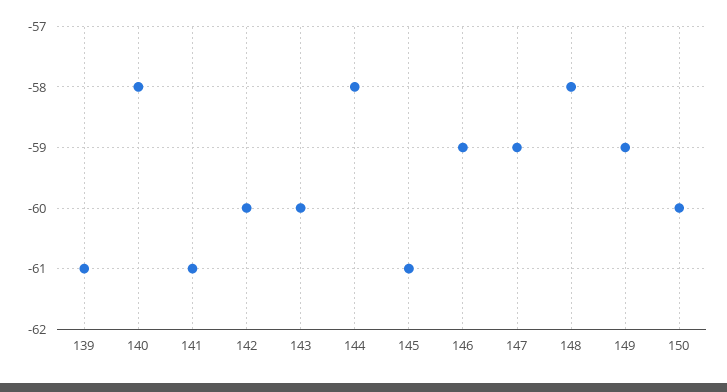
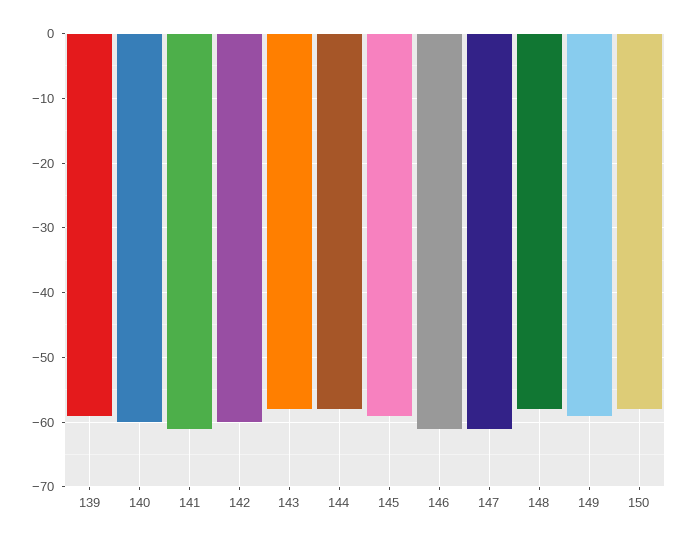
  {
-   "139": -61,
+   "139": -59,
-   "140": -58,
+   "140": -60,
    "141": -61,
    "142": -60,
-   "143": -60,
+   "143": -58,
    "144": -58,
-   "145": -61,
+   "145": -59,
-   "146": -59,
+   "146": -61,
-   "147": -59,
+   "147": -61,
    "148": -58,
    "149": -59,
-   "150": -60
+   "150": -58
  }

